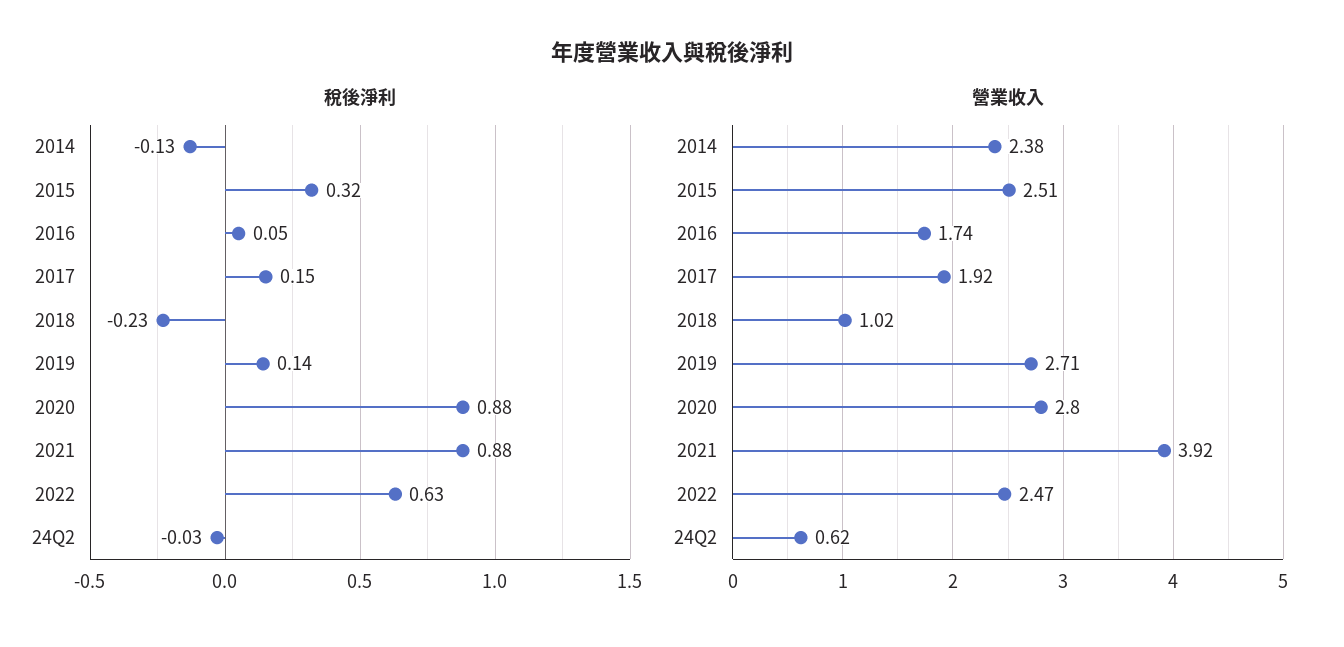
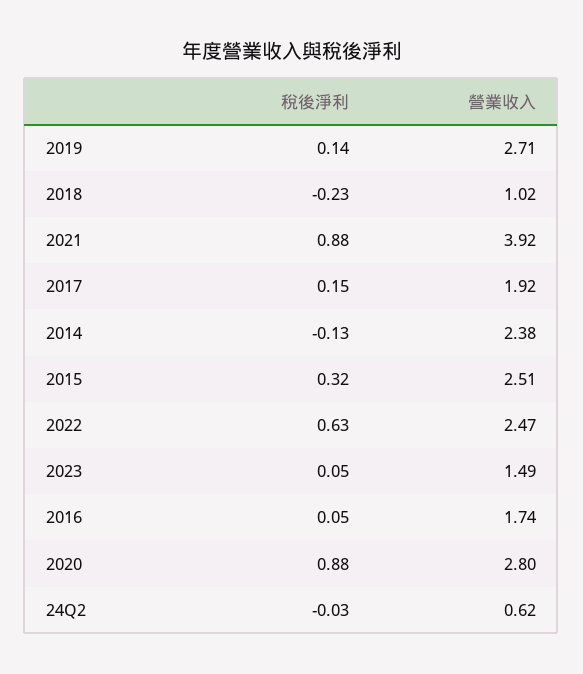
  {
    "稅後淨利": {
      "2014": -0.13,
      "2015": 0.32,
      "2016": 0.05,
      "2017": 0.15,
      "2018": -0.23,
      "2019": 0.14,
      "2020": 0.88,
      "2021": 0.88,
      "2022": 0.63,
-     "24Q2": -0.03
+     "24Q2": -0.03,
+     "2023": 0.05
    },
    "營業收入": {
      "2014": 2.38,
      "2015": 2.51,
      "2016": 1.74,
      "2017": 1.92,
      "2018": 1.02,
      "2019": 2.71,
      "2020": 2.8,
      "2021": 3.92,
      "2022": 2.47,
-     "24Q2": 0.62
+     "24Q2": 0.62,
+     "2023": 1.49
    }
  }

